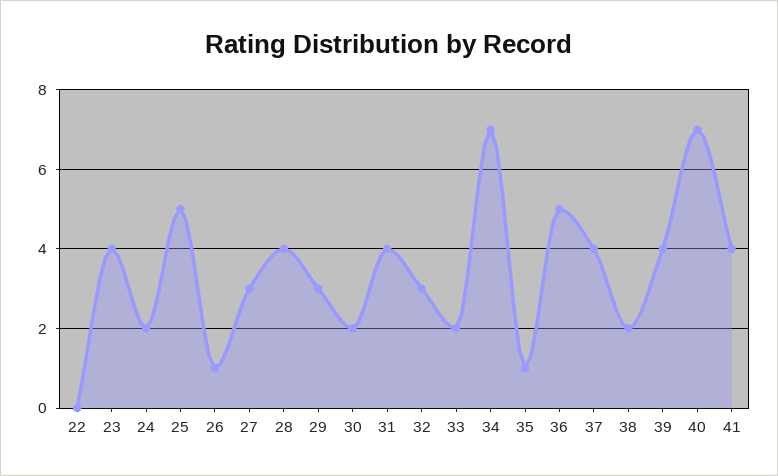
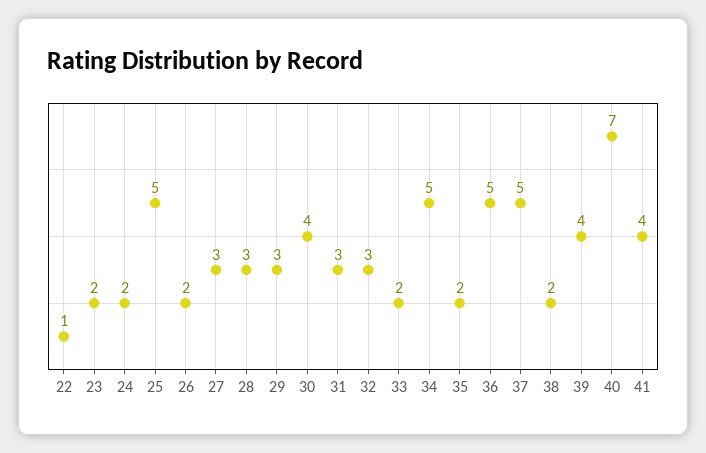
  {
-   "22": 0,
+   "22": 1,
-   "23": 4,
+   "23": 2,
    "24": 2,
    "25": 5,
-   "26": 1,
+   "26": 2,
    "27": 3,
-   "28": 4,
+   "28": 3,
    "29": 3,
-   "30": 2,
+   "30": 4,
-   "31": 4,
+   "31": 3,
    "32": 3,
    "33": 2,
-   "34": 7,
+   "34": 5,
-   "35": 1,
+   "35": 2,
    "36": 5,
-   "37": 4,
+   "37": 5,
    "38": 2,
    "39": 4,
    "40": 7,
    "41": 4
  }

